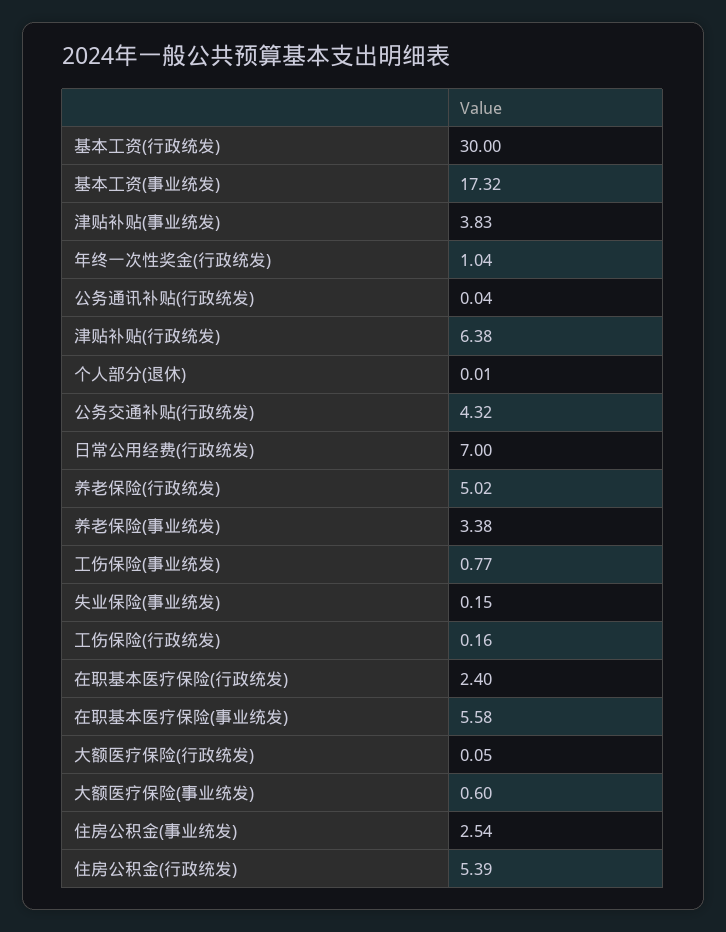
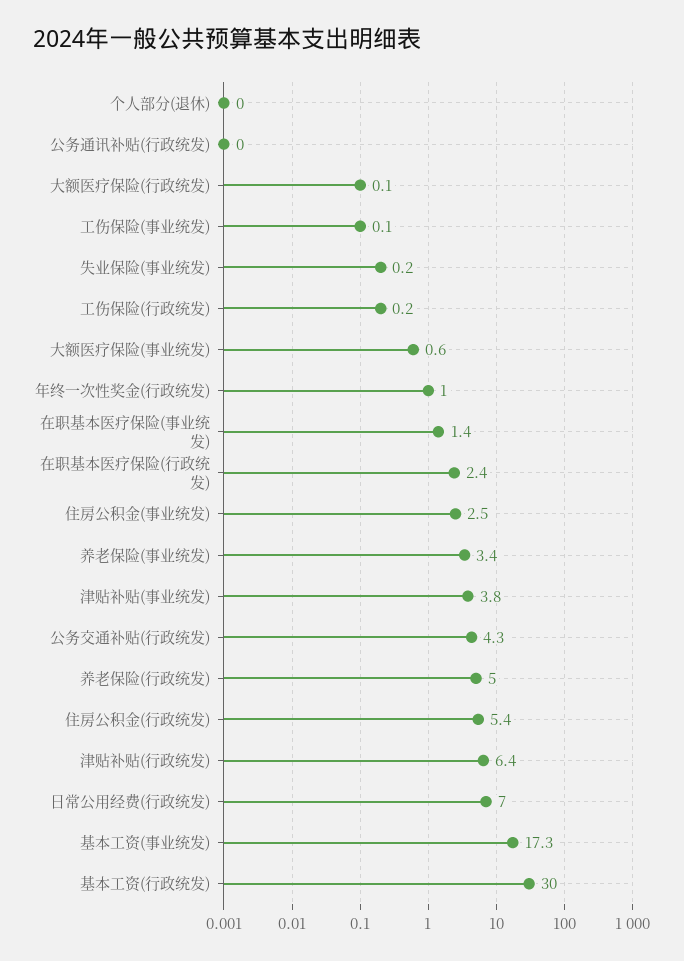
  {
    "基本工资(行政统发)": 30,
    "基本工资(事业统发)": 17.32,
    "津贴补贴(事业统发)": 3.83,
    "年终一次性奖金(行政统发)": 1.04,
    "公务通讯补贴(行政统发)": 0.04,
    "津贴补贴(行政统发)": 6.38,
    "个人部分(退休)": 0.01,
    "公务交通补贴(行政统发)": 4.32,
    "日常公用经费(行政统发)": 7,
    "养老保险(行政统发)": 5.02,
    "养老保险(事业统发)": 3.38,
-   "工伤保险(事业统发)": 0.77,
+   "工伤保险(事业统发)": 0.1,
    "失业保险(事业统发)": 0.15,
    "工伤保险(行政统发)": 0.16,
    "在职基本医疗保险(行政统发)": 2.4,
-   "在职基本医疗保险(事业统发)": 5.58,
+   "在职基本医疗保险(事业统发)": 1.4,
    "大额医疗保险(行政统发)": 0.05,
    "大额医疗保险(事业统发)": 0.6,
    "住房公积金(事业统发)": 2.54,
    "住房公积金(行政统发)": 5.39
  }

